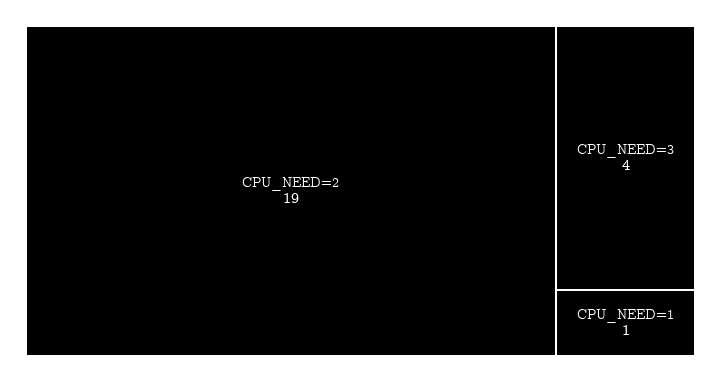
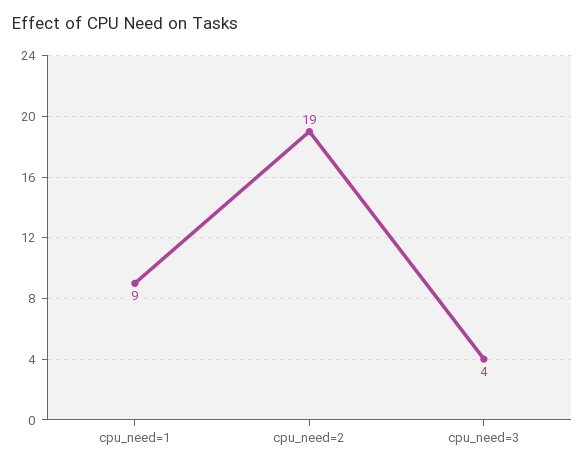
  {
    "CPU_NEED=2": 19,
    "CPU_NEED=3": 4,
-   "CPU_NEED=1": 1
+   "CPU_NEED=1": 9
  }

